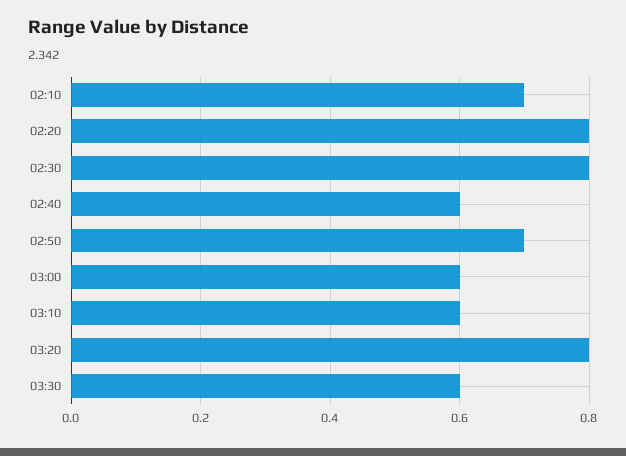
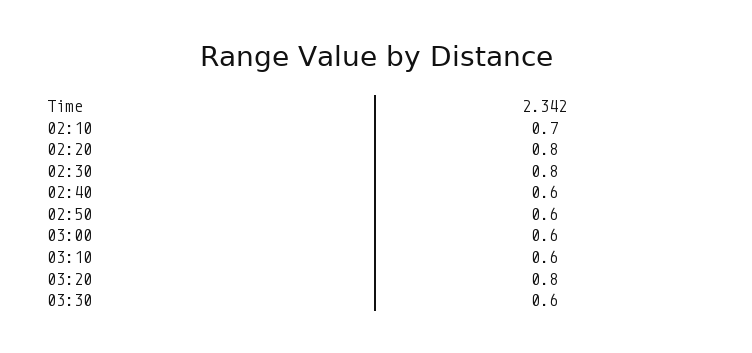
  {
    "02:10": 0.7,
    "02:20": 0.8,
    "02:30": 0.8,
    "02:40": 0.6,
-   "02:50": 0.7,
+   "02:50": 0.6,
    "03:00": 0.6,
    "03:10": 0.6,
    "03:20": 0.8,
    "03:30": 0.6
  }

